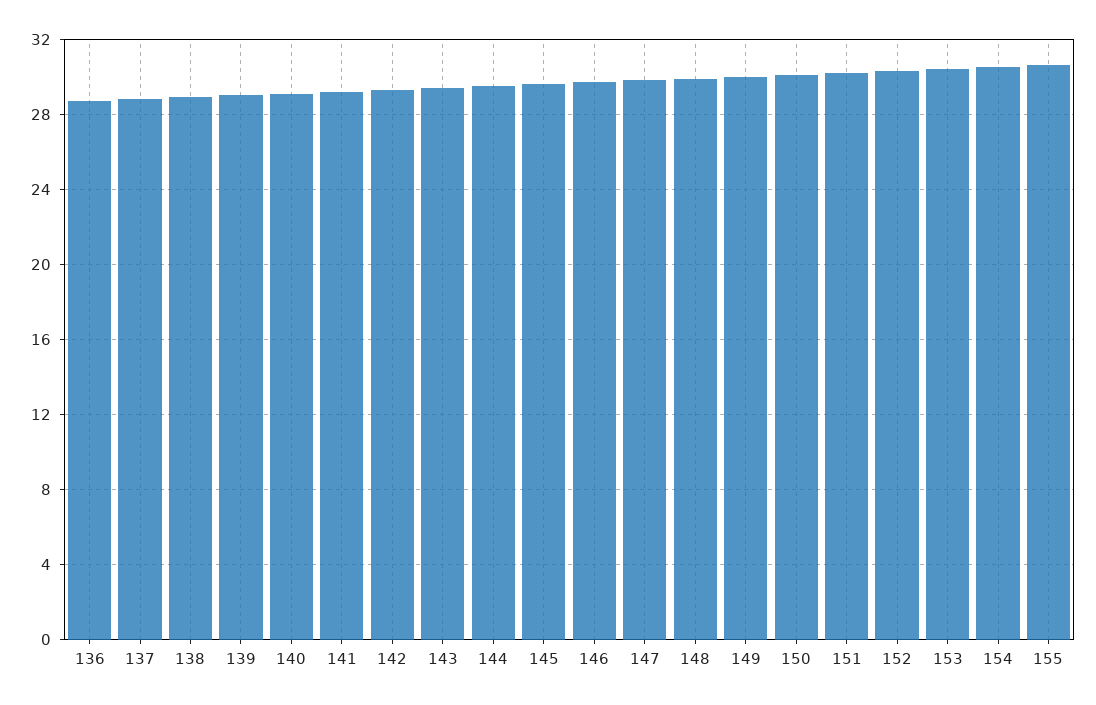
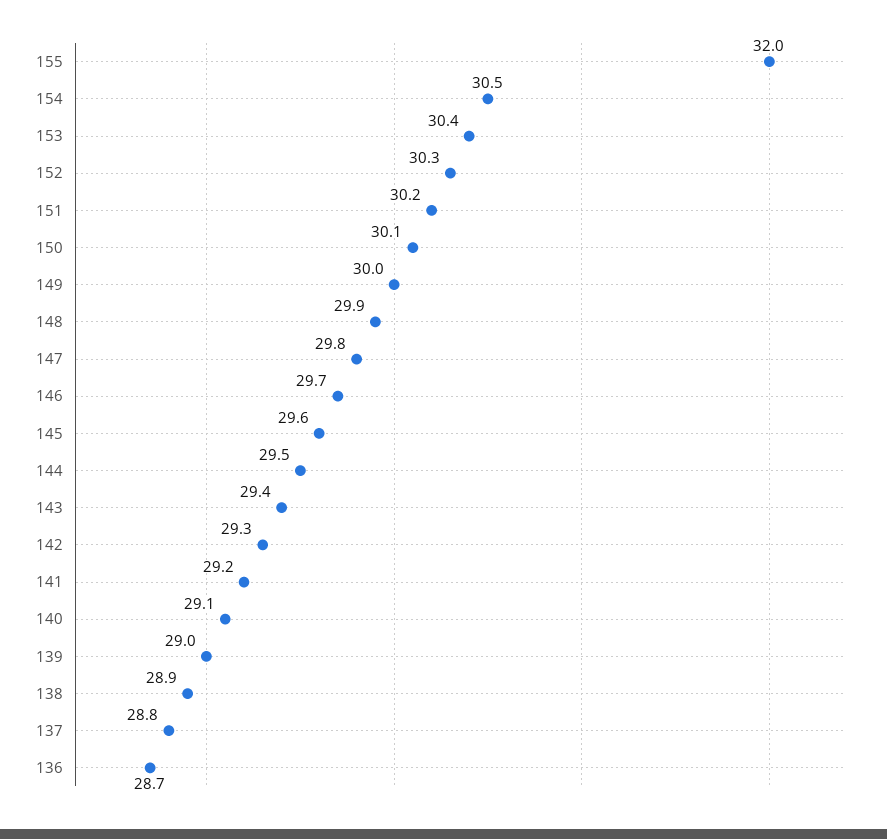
  {
    "136": 28.7,
    "137": 28.8,
    "138": 28.9,
    "139": 29,
    "140": 29.1,
    "141": 29.2,
    "142": 29.3,
    "143": 29.4,
    "144": 29.5,
    "145": 29.6,
    "146": 29.7,
    "147": 29.8,
    "148": 29.9,
    "149": 30,
    "150": 30.1,
    "151": 30.2,
    "152": 30.3,
    "153": 30.4,
    "154": 30.5,
-   "155": 30.5
+   "155": 32
  }

